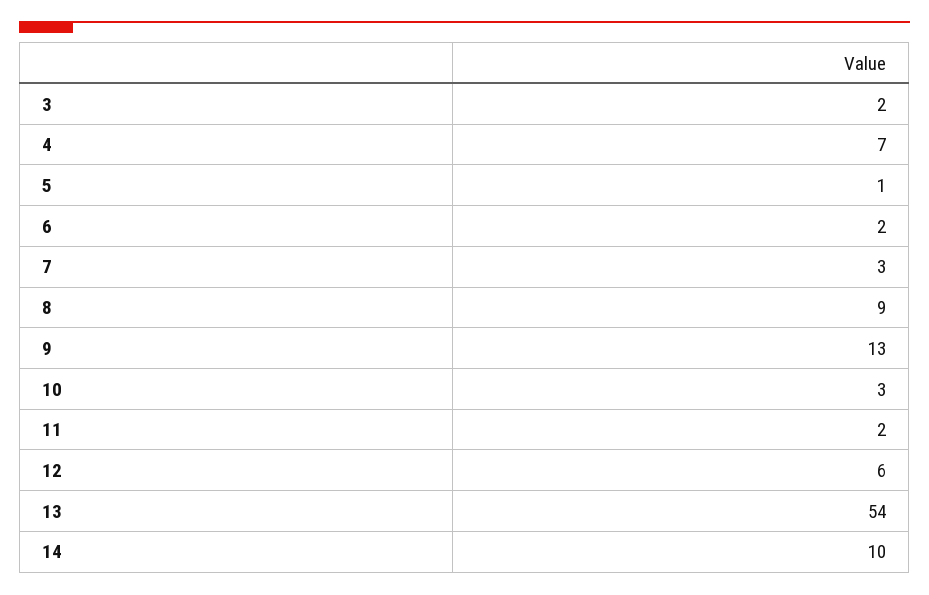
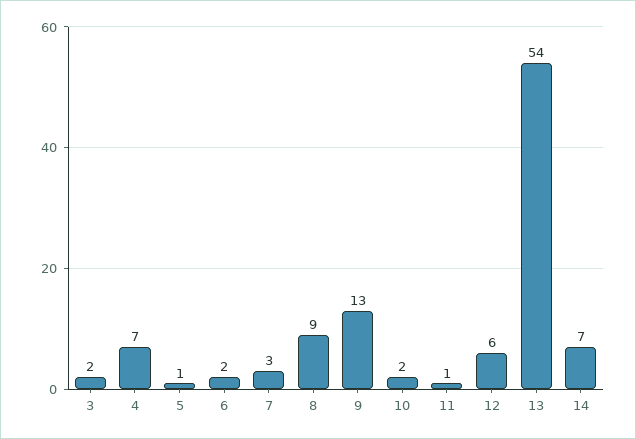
  {
    "3": 2,
    "4": 7,
    "5": 1,
    "6": 2,
    "7": 3,
    "8": 9,
    "9": 13,
-   "10": 3,
+   "10": 2,
-   "11": 2,
+   "11": 1,
    "12": 6,
    "13": 54,
-   "14": 10
+   "14": 7
  }

